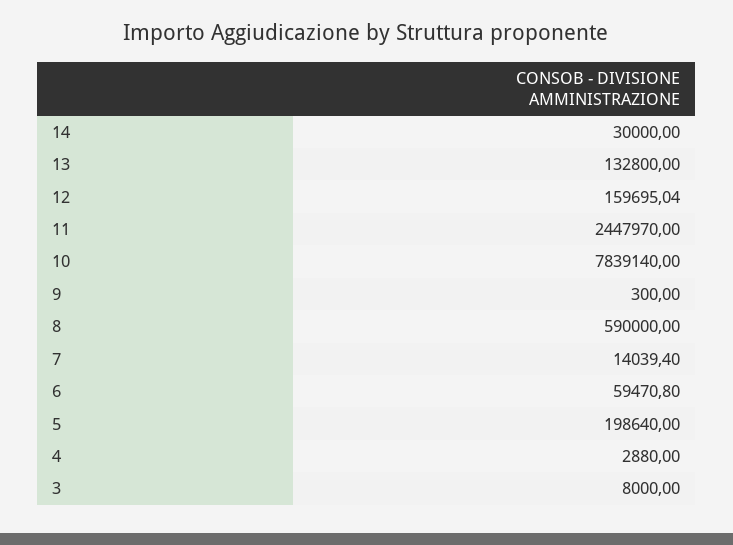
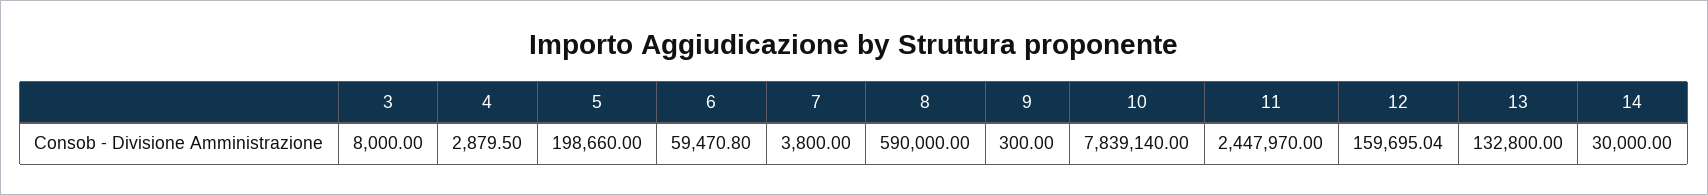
  {
    "14": 30000,
    "13": 132800,
    "12": 159695.04,
    "11": 2447970,
    "10": 7839140,
    "9": 300,
    "8": 590000,
-   "7": 14039.4,
+   "7": 3800,
    "6": 59470.8,
-   "5": 198640,
+   "5": 198660,
-   "4": 2880,
+   "4": 2879.5,
    "3": 8000
  }

